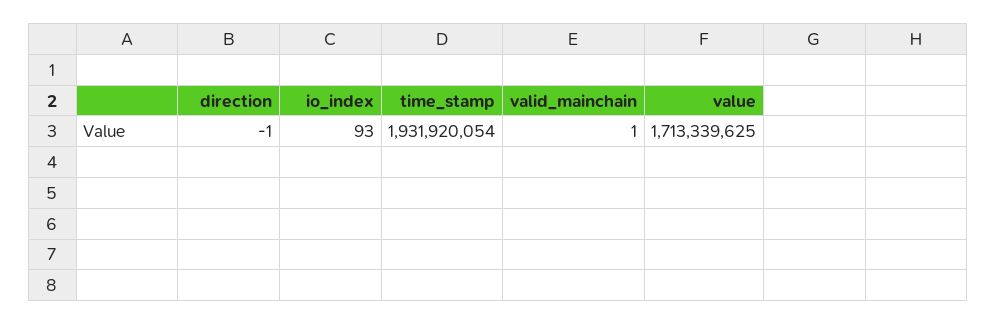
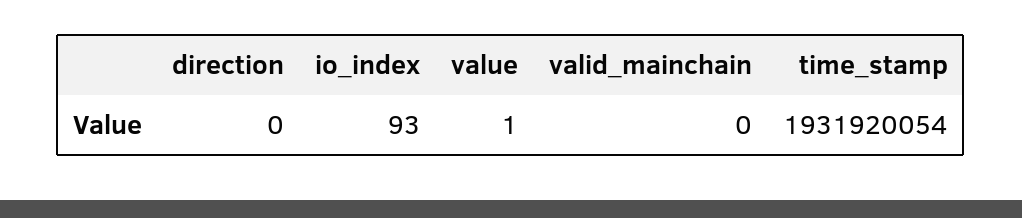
  {
-   "direction": -1,
+   "direction": 0,
    "io_index": 93,
    "time_stamp": 1931920054,
-   "valid_mainchain": 1,
+   "valid_mainchain": 0,
-   "value": 1713339625
+   "value": 1
  }

